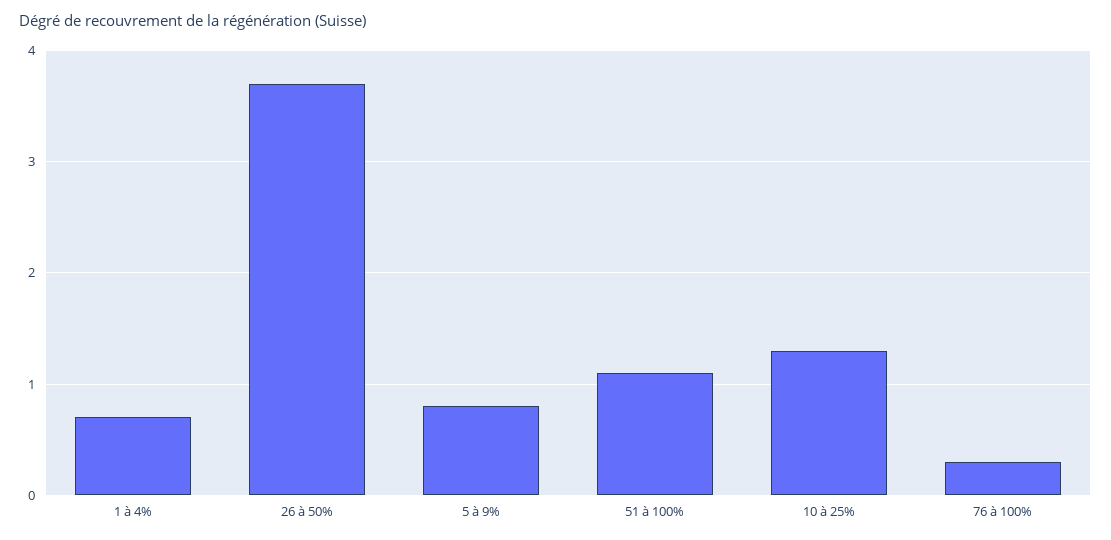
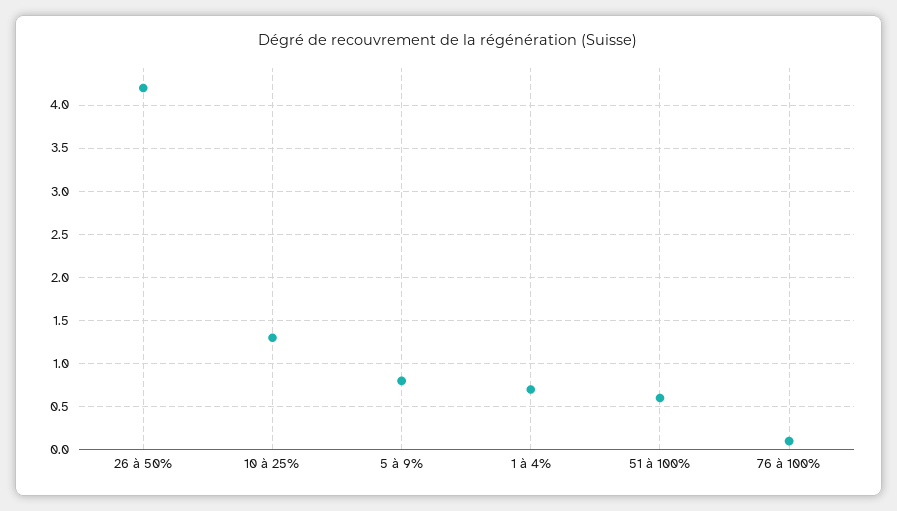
  {
    "1 à 4%": 0.7,
-   "26 à 50%": 3.7,
+   "26 à 50%": 4.2,
    "5 à 9%": 0.8,
-   "51 à 100%": 1.1,
+   "51 à 100%": 0.6,
    "10 à 25%": 1.3,
-   "76 à 100%": 0.3
+   "76 à 100%": 0.1
  }

